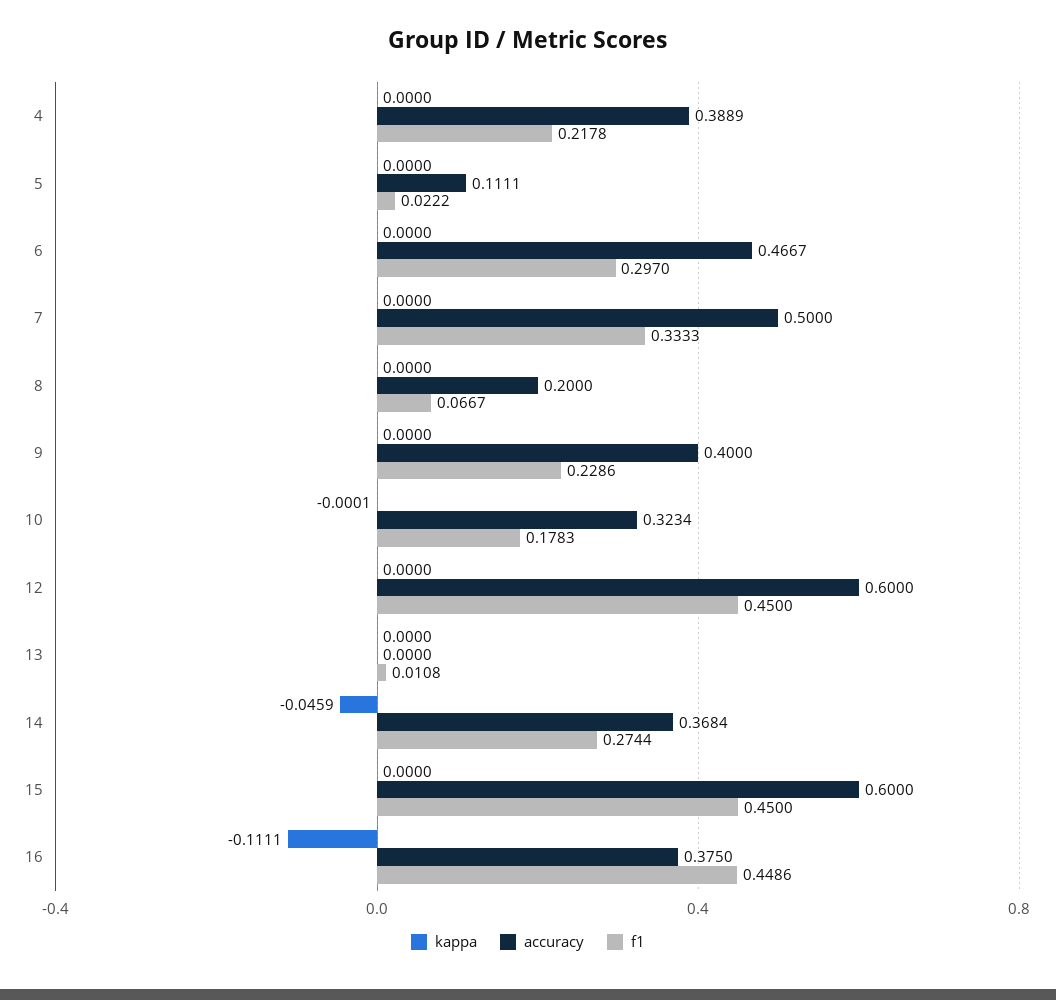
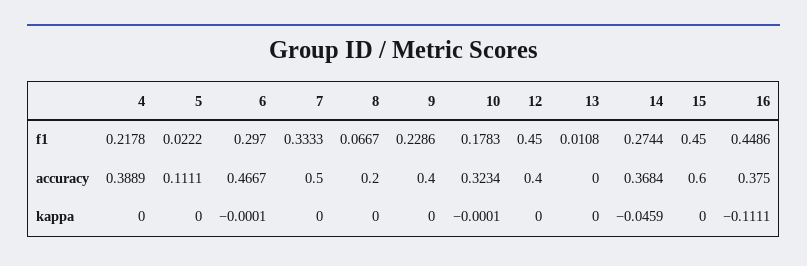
  {
    "kappa": {
      "4": 0,
      "5": 0,
-     "6": 0,
+     "6": -0.0001,
      "7": 0,
      "8": 0,
      "9": 0,
      "10": -0.0001,
      "12": 0,
      "13": 0,
      "14": -0.0459,
      "15": 0,
      "16": -0.1111
    },
    "accuracy": {
      "4": 0.3889,
      "5": 0.1111,
      "6": 0.4667,
      "7": 0.5,
      "8": 0.2,
      "9": 0.4,
      "10": 0.3234,
-     "12": 0.6,
+     "12": 0.4,
      "13": 0,
      "14": 0.3684,
      "15": 0.6,
      "16": 0.375
    },
    "f1": {
      "4": 0.2178,
      "5": 0.0222,
      "6": 0.297,
      "7": 0.3333,
      "8": 0.0667,
      "9": 0.2286,
      "10": 0.1783,
      "12": 0.45,
      "13": 0.0108,
      "14": 0.2744,
      "15": 0.45,
      "16": 0.4486
    }
  }

